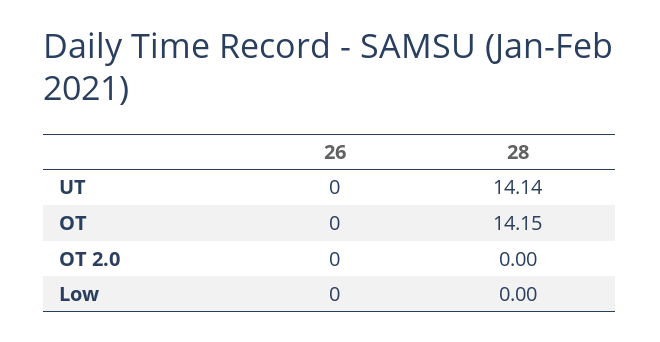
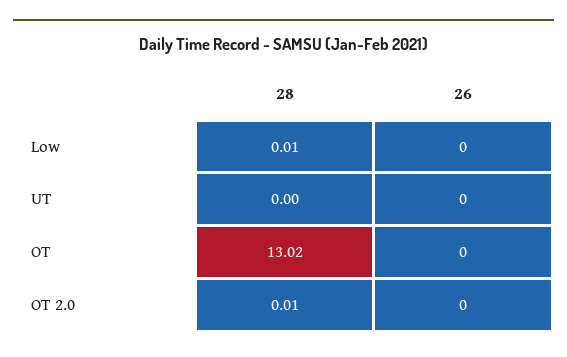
  {
    "26": {
      "UT": 0,
      "OT": 0,
      "OT 2.0": 0,
      "Low": 0
    },
    "28": {
-     "UT": 14.14,
+     "UT": 0,
-     "OT": 14.15,
+     "OT": 13.02,
-     "OT 2.0": 0,
+     "OT 2.0": 0.01,
-     "Low": 0
+     "Low": 0.01
    }
  }

